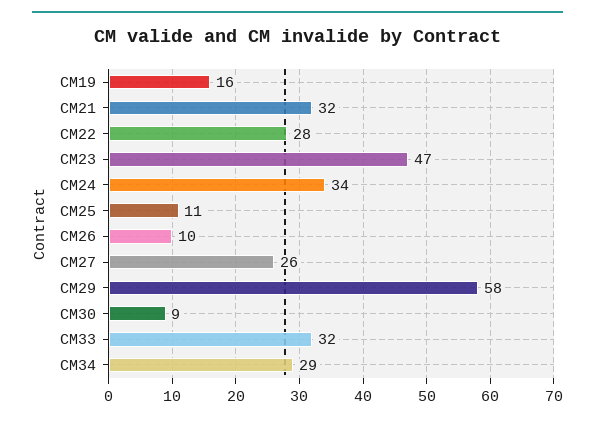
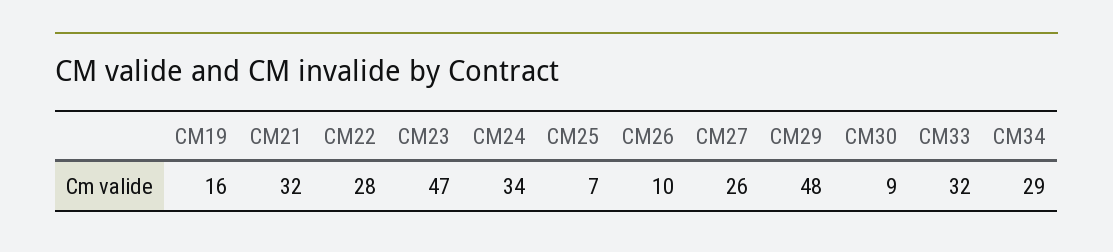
  {
    "CM19": 16,
    "CM21": 32,
    "CM22": 28,
    "CM23": 47,
    "CM24": 34,
-   "CM25": 11,
+   "CM25": 7,
    "CM26": 10,
    "CM27": 26,
-   "CM29": 58,
+   "CM29": 48,
    "CM30": 9,
    "CM33": 32,
    "CM34": 29
  }

